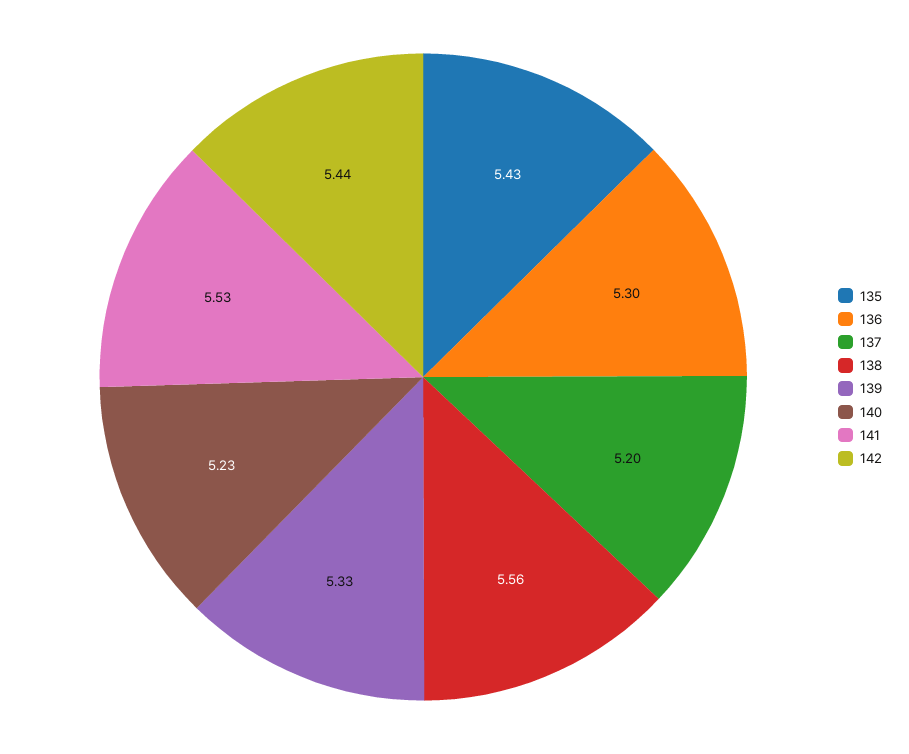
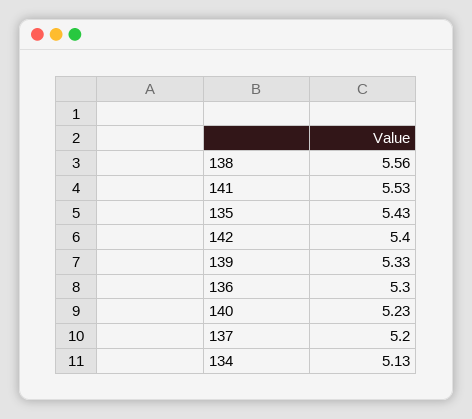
  {
    "135": 5.43,
    "136": 5.3,
    "137": 5.2,
    "138": 5.56,
    "139": 5.33,
    "140": 5.23,
    "141": 5.53,
-   "142": 5.44
+   "142": 5.4,
+   "134": 5.13
  }

